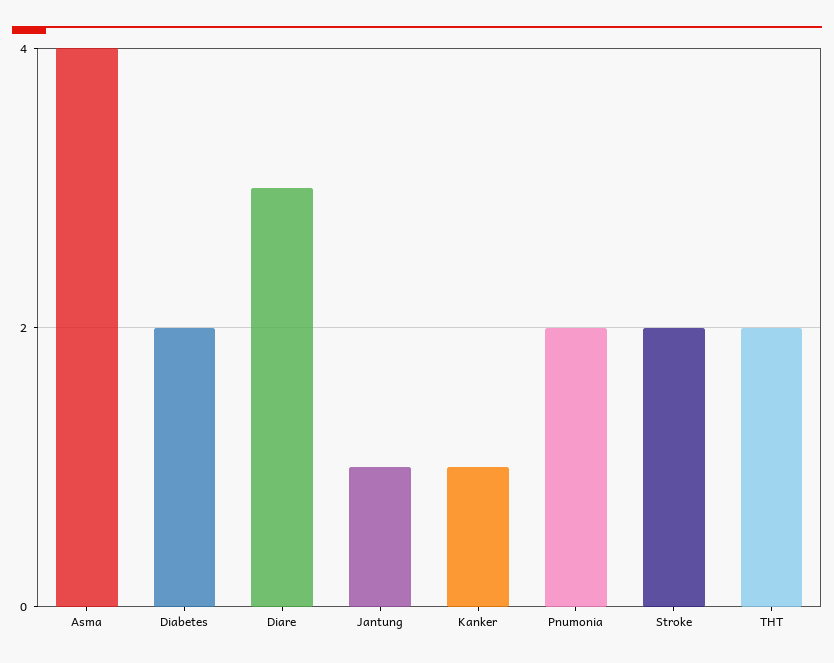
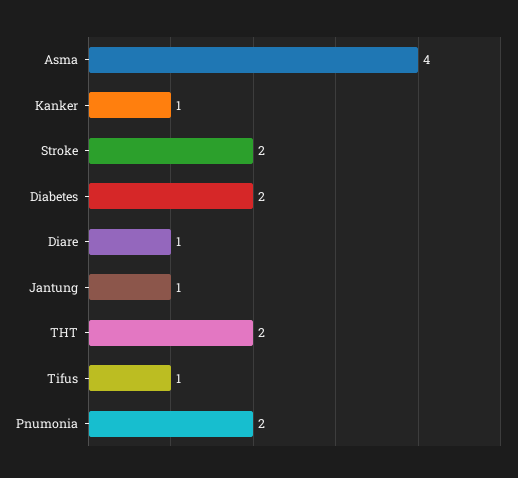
  {
    "Asma": 4,
    "Diabetes": 2,
-   "Diare": 3,
+   "Diare": 1,
    "Jantung": 1,
    "Kanker": 1,
    "Pnumonia": 2,
    "Stroke": 2,
-   "THT": 2
+   "THT": 2,
+   "Tifus": 1
  }

